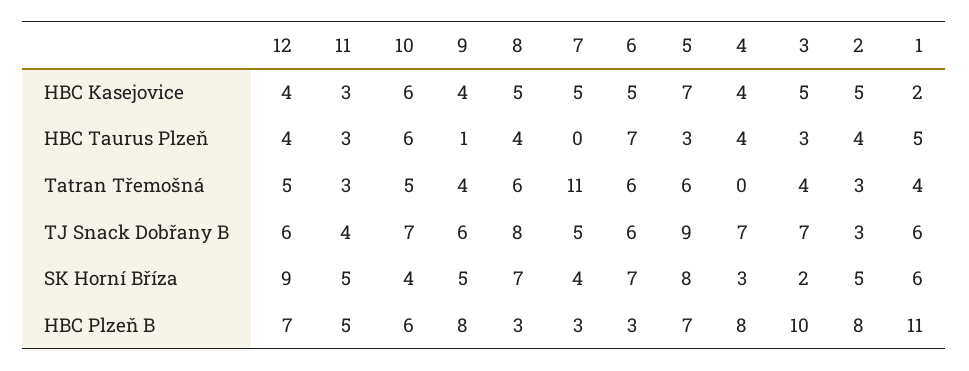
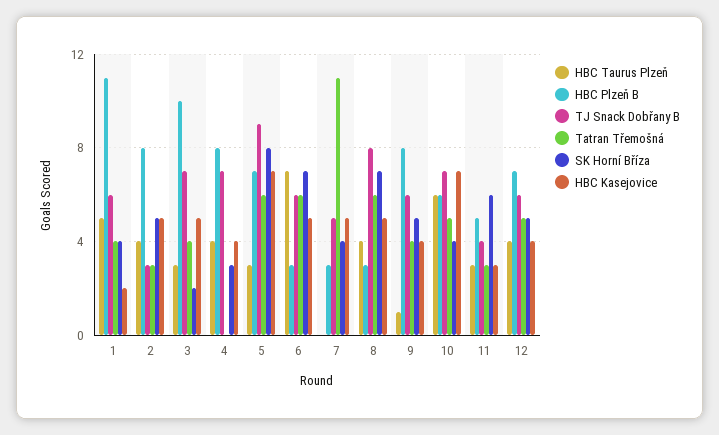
  {
    "HBC Kasejovice": {
      "12": 4,
      "11": 3,
-     "10": 6,
+     "10": 7,
      "9": 4,
      "8": 5,
      "7": 5,
      "6": 5,
      "5": 7,
      "4": 4,
      "3": 5,
      "2": 5,
      "1": 2
    },
    "HBC Taurus Plzeň": {
      "12": 4,
      "11": 3,
      "10": 6,
      "9": 1,
      "8": 4,
      "7": 0,
      "6": 7,
      "5": 3,
      "4": 4,
      "3": 3,
      "2": 4,
      "1": 5
    },
    "Tatran Třemošná": {
      "12": 5,
      "11": 3,
      "10": 5,
      "9": 4,
      "8": 6,
      "7": 11,
      "6": 6,
      "5": 6,
      "4": 0,
      "3": 4,
      "2": 3,
      "1": 4
    },
    "TJ Snack Dobřany B": {
      "12": 6,
      "11": 4,
      "10": 7,
      "9": 6,
      "8": 8,
      "7": 5,
      "6": 6,
      "5": 9,
      "4": 7,
      "3": 7,
      "2": 3,
      "1": 6
    },
    "SK Horní Bříza": {
-     "12": 9,
+     "12": 5,
-     "11": 5,
+     "11": 6,
      "10": 4,
      "9": 5,
      "8": 7,
      "7": 4,
      "6": 7,
      "5": 8,
      "4": 3,
      "3": 2,
      "2": 5,
-     "1": 6
+     "1": 4
    },
    "HBC Plzeň B": {
      "12": 7,
      "11": 5,
      "10": 6,
      "9": 8,
      "8": 3,
      "7": 3,
      "6": 3,
      "5": 7,
      "4": 8,
      "3": 10,
      "2": 8,
      "1": 11
    }
  }

